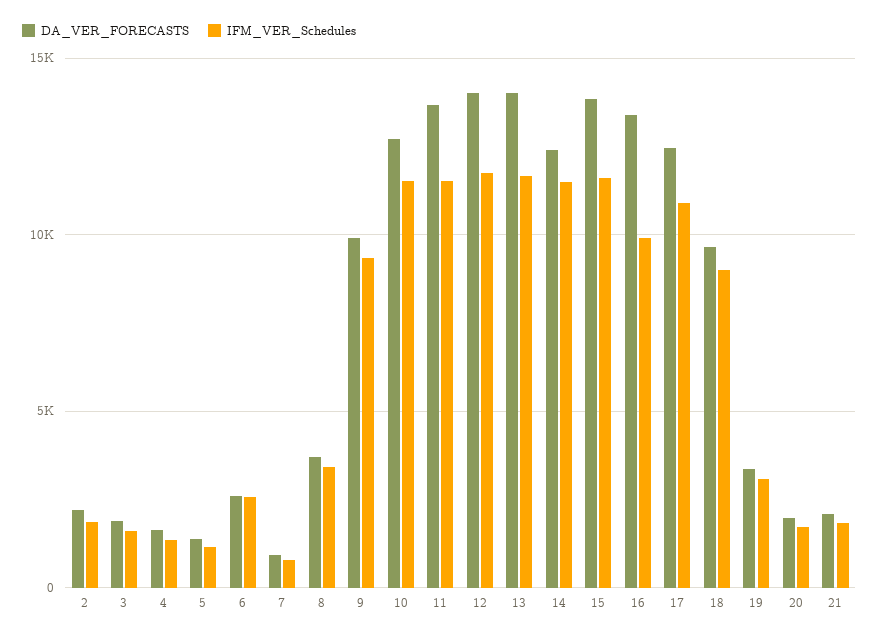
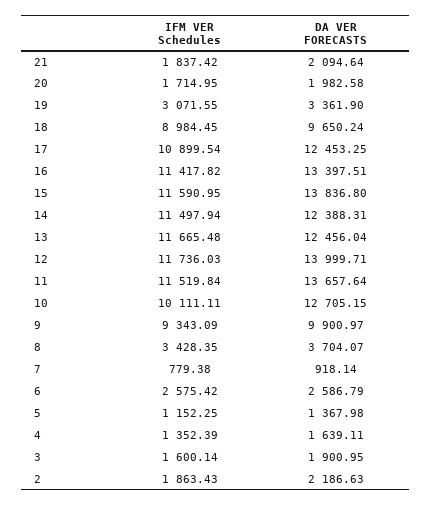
  {
    "DA_VER_FORECASTS": {
      "2": 2186.63,
      "3": 1900.95,
      "4": 1639.11,
      "5": 1367.98,
      "6": 2586.79,
      "7": 918.14,
      "8": 3704.07,
      "9": 9900.97,
      "10": 12705.15,
      "11": 13657.64,
      "12": 13999.71,
-     "13": 14000,
+     "13": 12456.04,
      "14": 12388.31,
      "15": 13836.8,
      "16": 13397.51,
      "17": 12453.25,
      "18": 9650.24,
      "19": 3361.9,
      "20": 1982.58,
      "21": 2094.64
    },
    "IFM_VER_Schedules": {
      "2": 1863.43,
      "3": 1600.14,
      "4": 1352.39,
      "5": 1152.25,
      "6": 2575.42,
      "7": 779.38,
      "8": 3428.35,
      "9": 9343.09,
-     "10": 11500,
+     "10": 10111.11,
      "11": 11519.84,
      "12": 11736.03,
      "13": 11665.48,
      "14": 11497.94,
      "15": 11590.95,
-     "16": 10000,
+     "16": 11417.82,
      "17": 10899.54,
      "18": 8984.45,
      "19": 3071.55,
      "20": 1714.95,
      "21": 1837.42
    }
  }

